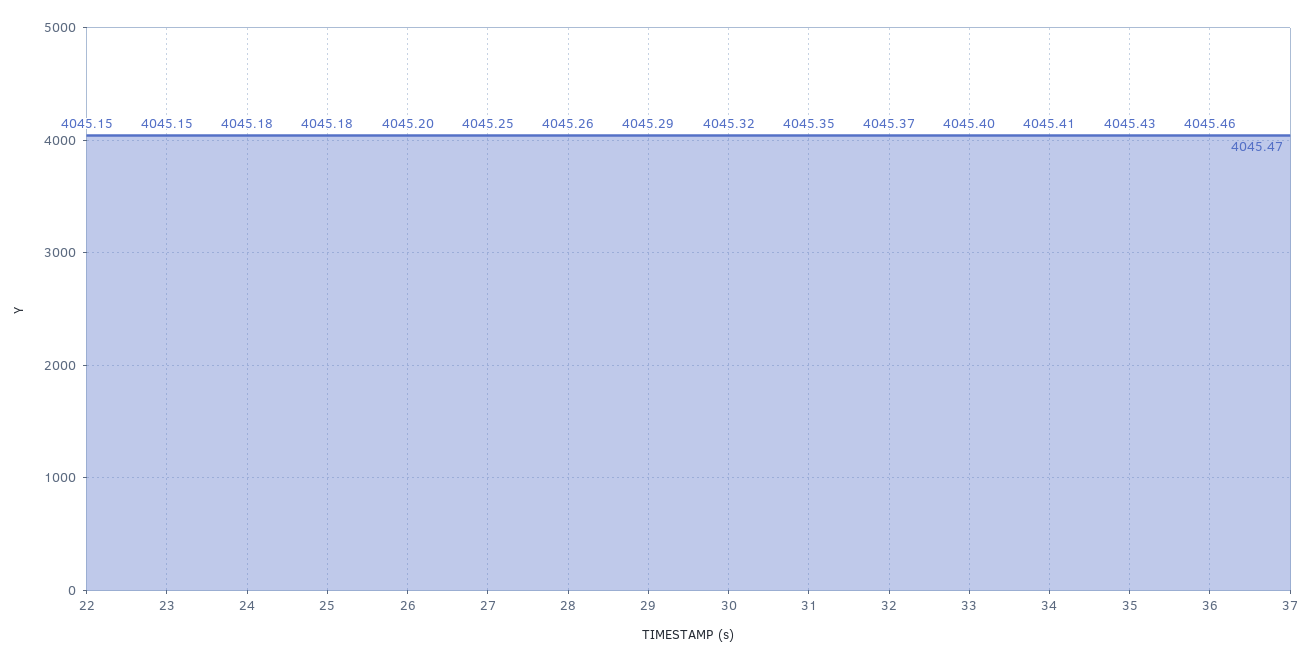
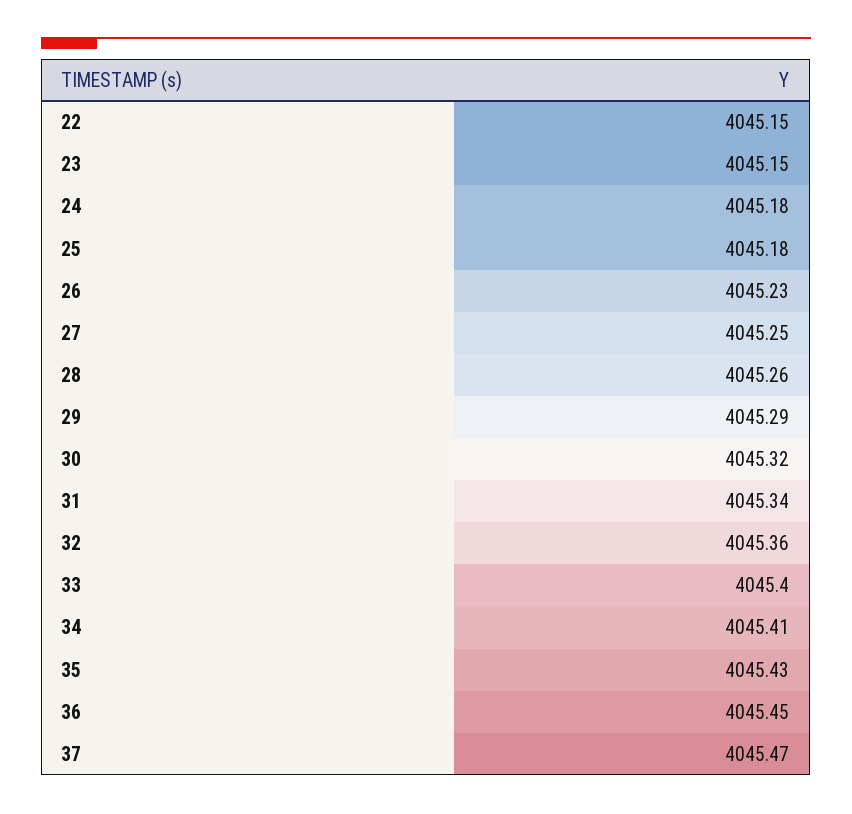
  {
    "22": 4045.15,
    "23": 4045.15,
    "24": 4045.18,
    "25": 4045.18,
-   "26": 4045.2,
+   "26": 4045.23,
    "27": 4045.25,
    "28": 4045.26,
    "29": 4045.29,
    "30": 4045.32,
-   "31": 4045.35,
+   "31": 4045.34,
-   "32": 4045.37,
+   "32": 4045.36,
    "33": 4045.4,
    "34": 4045.41,
    "35": 4045.43,
-   "36": 4045.46,
+   "36": 4045.45,
    "37": 4045.47
  }

